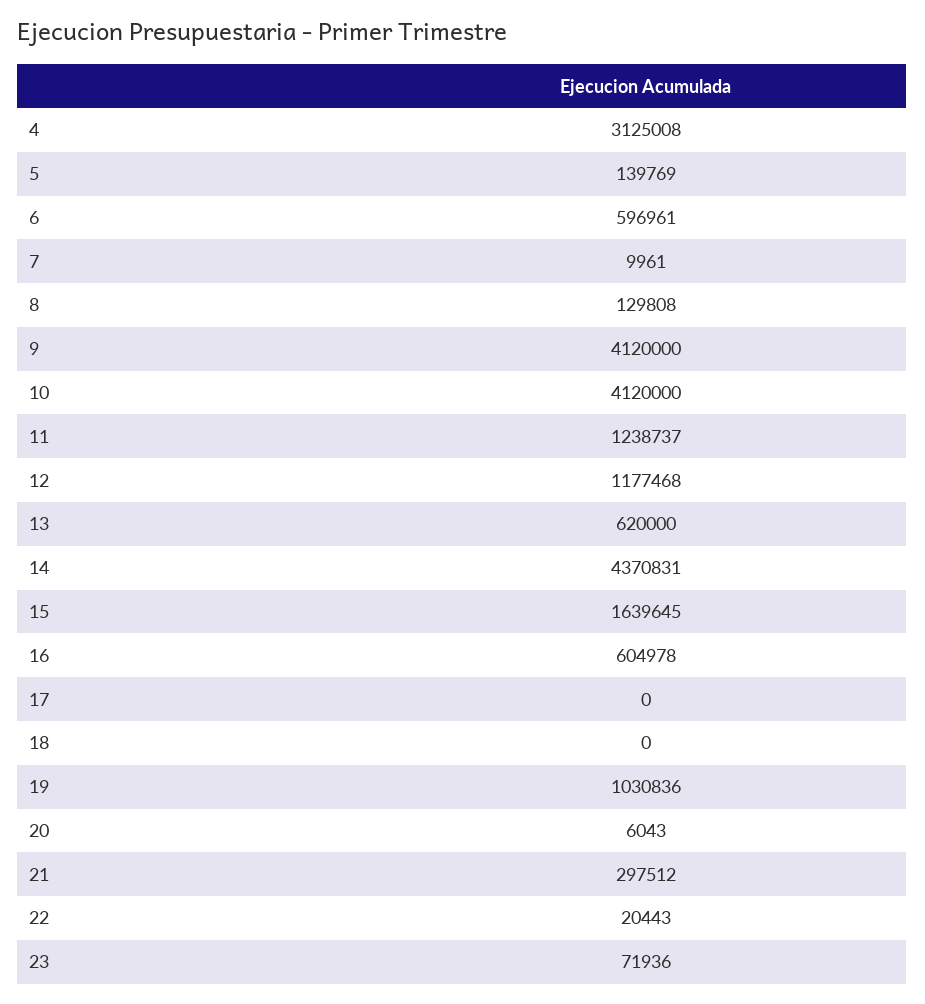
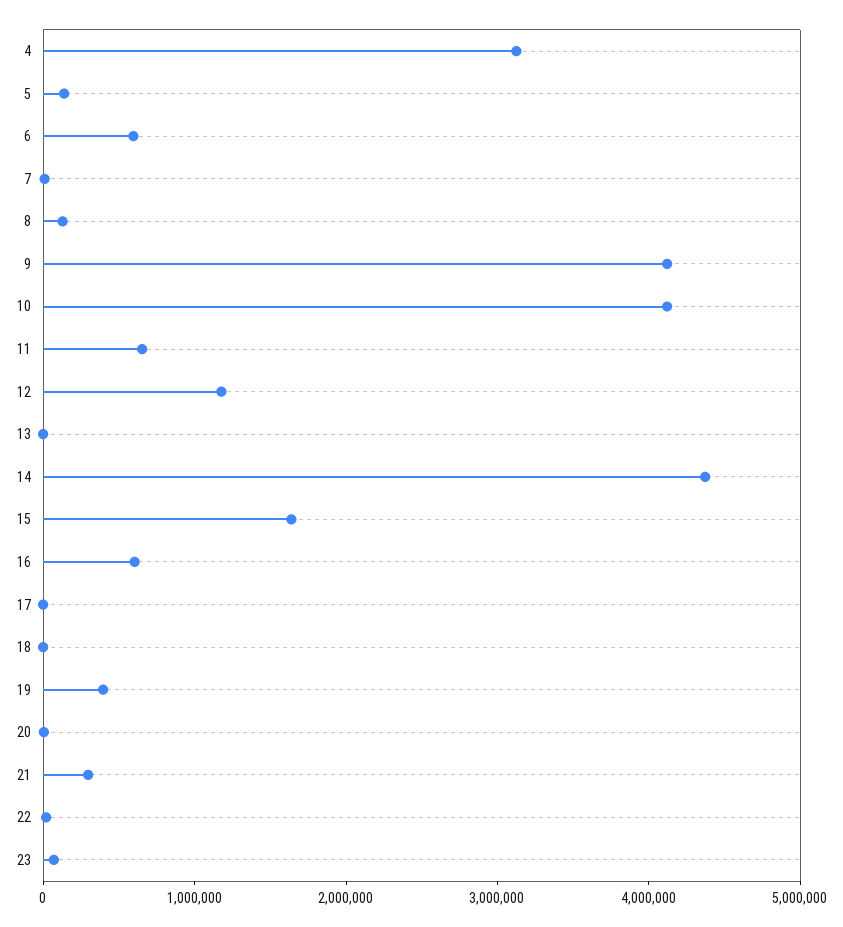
  {
    "4": 3125008,
    "5": 139769,
    "6": 596961,
    "7": 9961,
    "8": 129808,
    "9": 4120000,
    "10": 4120000,
-   "11": 1238737,
+   "11": 600000,
    "12": 1177468,
-   "13": 620000,
+   "13": 0,
    "14": 4370831,
    "15": 1639645,
    "16": 604978,
    "17": 0,
    "18": 0,
-   "19": 1030836,
+   "19": 400000,
    "20": 6043,
    "21": 297512,
    "22": 20443,
    "23": 71936
  }

